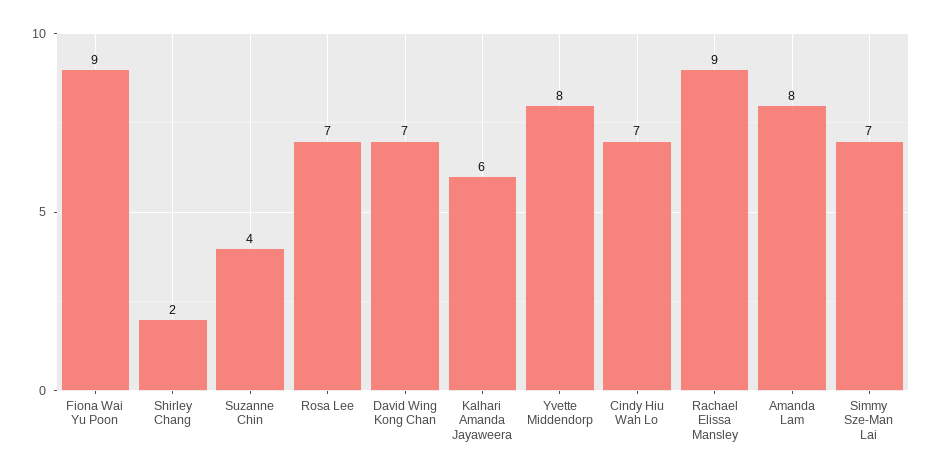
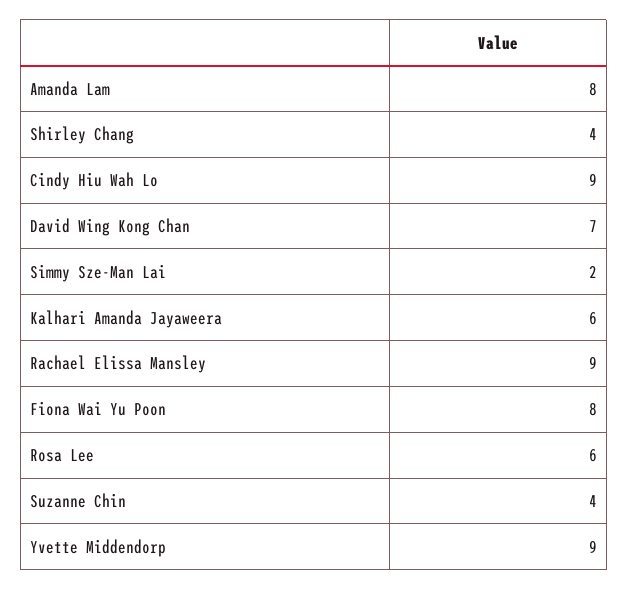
  {
-   "Fiona Wai Yu Poon": 9,
+   "Fiona Wai Yu Poon": 8,
-   "Shirley Chang": 2,
+   "Shirley Chang": 4,
    "Suzanne Chin": 4,
-   "Rosa Lee": 7,
+   "Rosa Lee": 6,
    "David Wing Kong Chan": 7,
    "Kalhari Amanda Jayaweera": 6,
-   "Yvette Middendorp": 8,
+   "Yvette Middendorp": 9,
-   "Cindy Hiu Wah Lo": 7,
+   "Cindy Hiu Wah Lo": 9,
    "Rachael Elissa Mansley": 9,
    "Amanda Lam": 8,
-   "Simmy Sze-Man Lai": 7
+   "Simmy Sze-Man Lai": 2
  }

